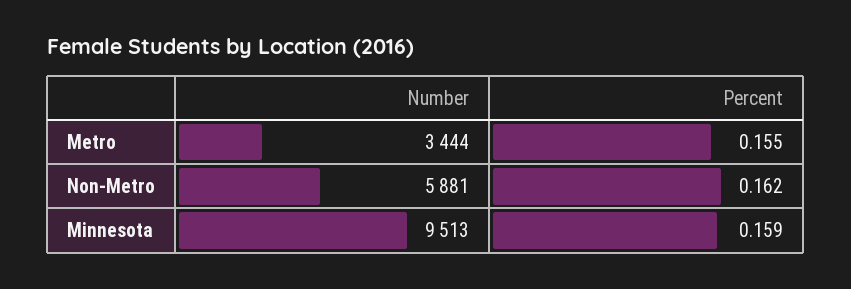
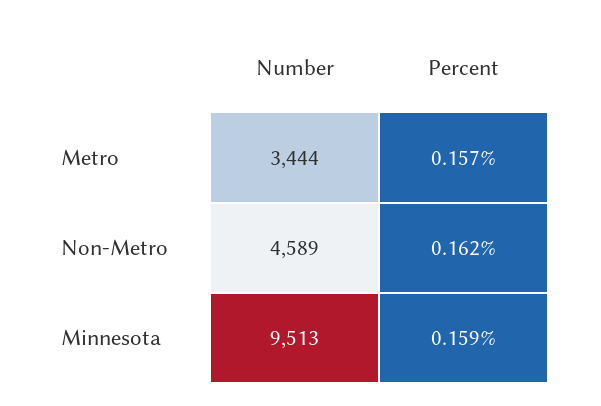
  {
    "Number": {
      "Metro": 3444,
-     "Non-Metro": 5881,
+     "Non-Metro": 4589,
      "Minnesota": 9513
    },
    "Percent": {
-     "Metro": 0.155,
+     "Metro": 0.157,
      "Non-Metro": 0.162,
      "Minnesota": 0.159
    }
  }

